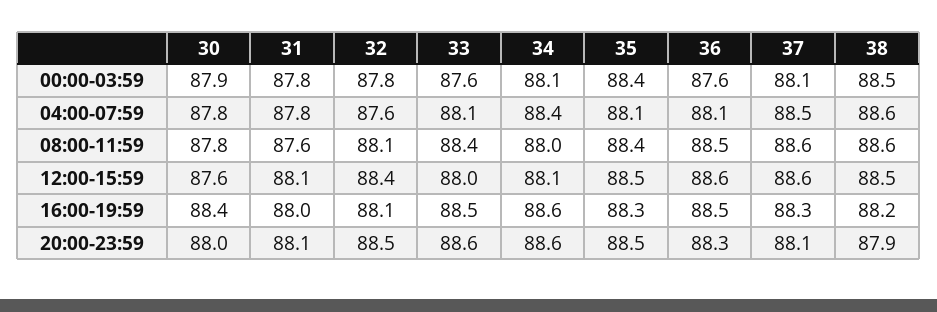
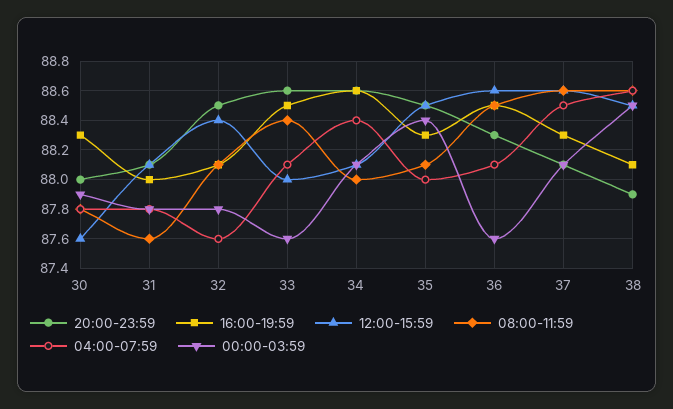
  {
    "00:00-03:59": {
      "30": 87.9,
      "31": 87.8,
      "32": 87.8,
      "33": 87.6,
      "34": 88.1,
      "35": 88.4,
      "36": 87.6,
      "37": 88.1,
      "38": 88.5
    },
    "04:00-07:59": {
      "30": 87.8,
      "31": 87.8,
      "32": 87.6,
      "33": 88.1,
      "34": 88.4,
-     "35": 88.1,
+     "35": 88,
      "36": 88.1,
      "37": 88.5,
      "38": 88.6
    },
    "08:00-11:59": {
      "30": 87.8,
      "31": 87.6,
      "32": 88.1,
      "33": 88.4,
      "34": 88,
-     "35": 88.4,
+     "35": 88.1,
      "36": 88.5,
      "37": 88.6,
      "38": 88.6
    },
    "12:00-15:59": {
      "30": 87.6,
      "31": 88.1,
      "32": 88.4,
      "33": 88,
      "34": 88.1,
      "35": 88.5,
      "36": 88.6,
      "37": 88.6,
      "38": 88.5
    },
    "16:00-19:59": {
-     "30": 88.4,
+     "30": 88.3,
      "31": 88,
      "32": 88.1,
      "33": 88.5,
      "34": 88.6,
      "35": 88.3,
      "36": 88.5,
      "37": 88.3,
-     "38": 88.2
+     "38": 88.1
    },
    "20:00-23:59": {
      "30": 88,
      "31": 88.1,
      "32": 88.5,
      "33": 88.6,
      "34": 88.6,
      "35": 88.5,
      "36": 88.3,
      "37": 88.1,
      "38": 87.9
    }
  }

